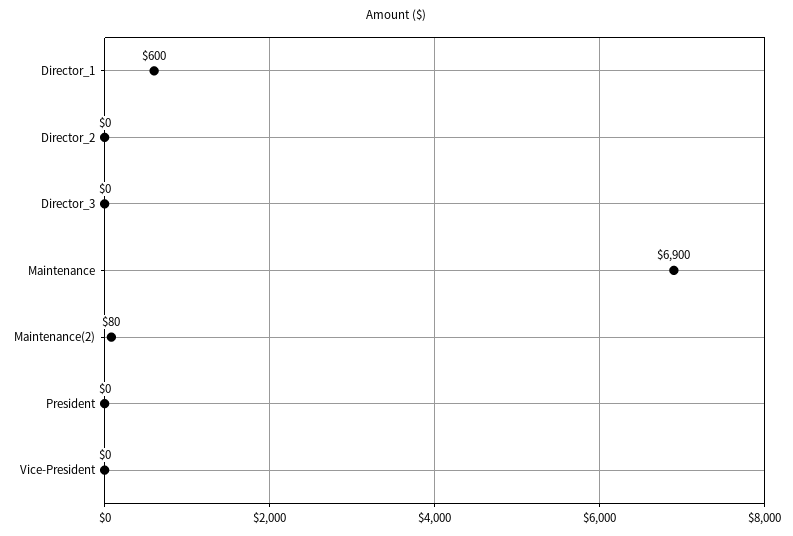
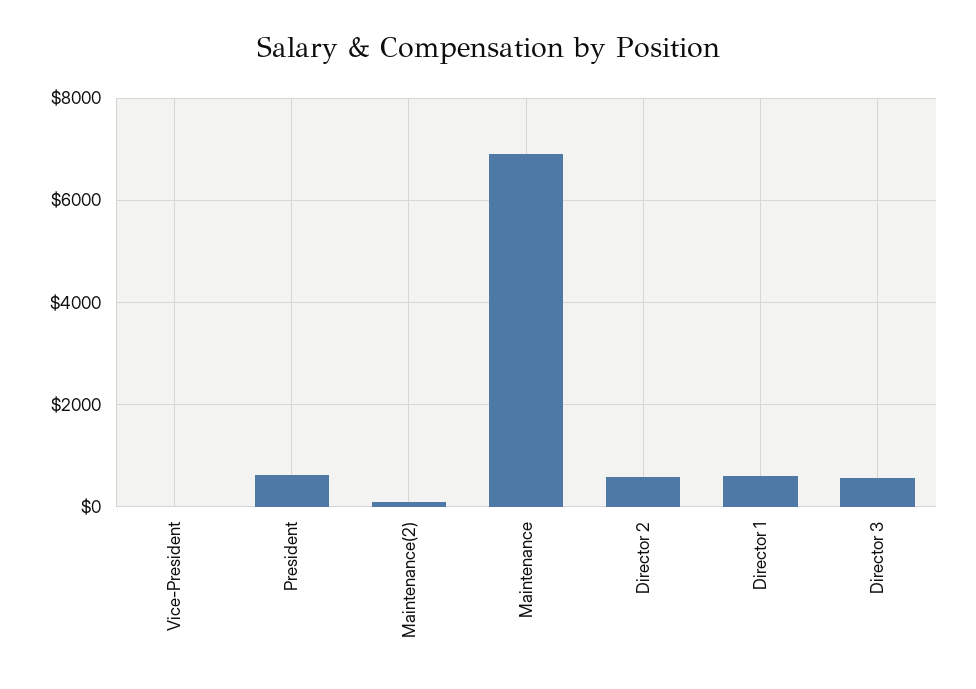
  {
    "Director_1": 600,
-   "Director_2": 0,
+   "Director_2": 600,
-   "Director_3": 0,
+   "Director_3": 600,
    "Maintenance": 6900,
    "Maintenance(2)": 80,
-   "President": 0,
+   "President": 600,
    "Vice-President": 0
  }

